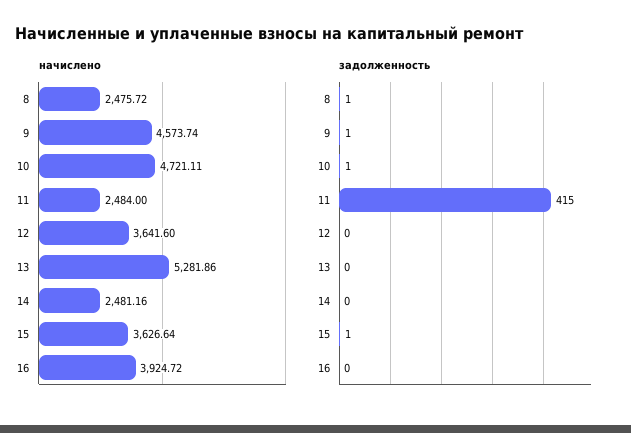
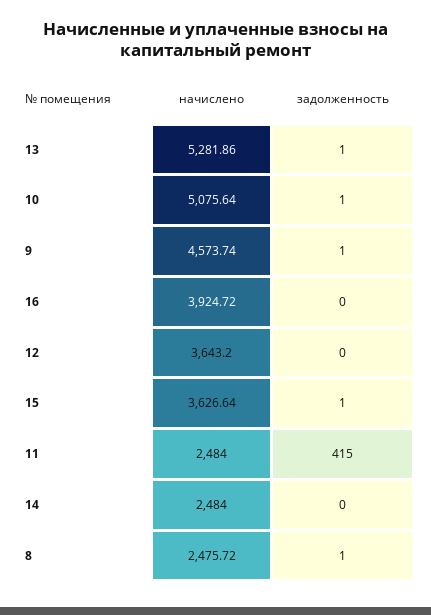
  {
    "начислено": {
      "8": 2475.72,
      "9": 4573.74,
-     "10": 4721.11,
+     "10": 5075.64,
      "11": 2484,
-     "12": 3641.6,
+     "12": 3643.2,
      "13": 5281.86,
-     "14": 2481.16,
+     "14": 2484,
      "15": 3626.64,
      "16": 3924.72
    },
    "задолженность": {
      "8": 1,
      "9": 1,
      "10": 1,
      "11": 415,
      "12": 0,
-     "13": 0,
+     "13": 1,
      "14": 0,
      "15": 1,
      "16": 0
    }
  }

